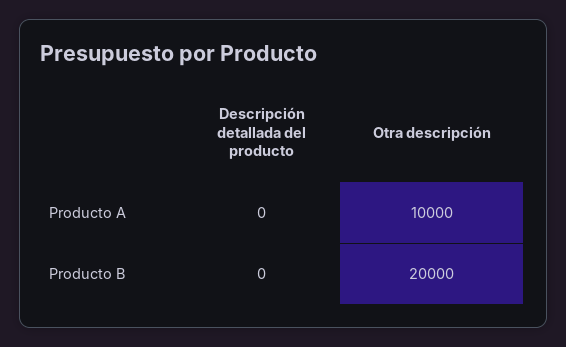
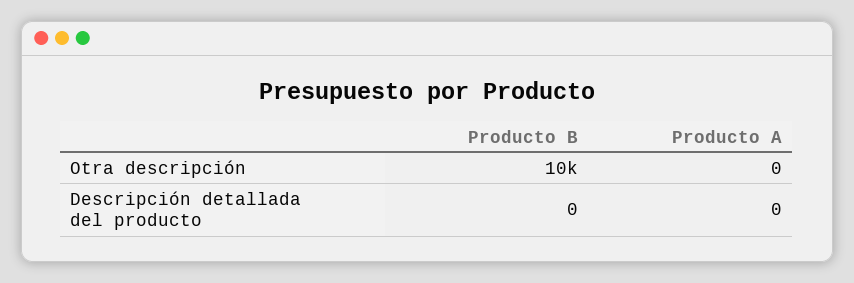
  {
    "Descripción detallada del producto": {
      "Producto A": 0,
      "Producto B": 0
    },
    "Otra descripción": {
-     "Producto A": 10000,
+     "Producto A": 0,
-     "Producto B": 20000
+     "Producto B": 10000
    }
  }

